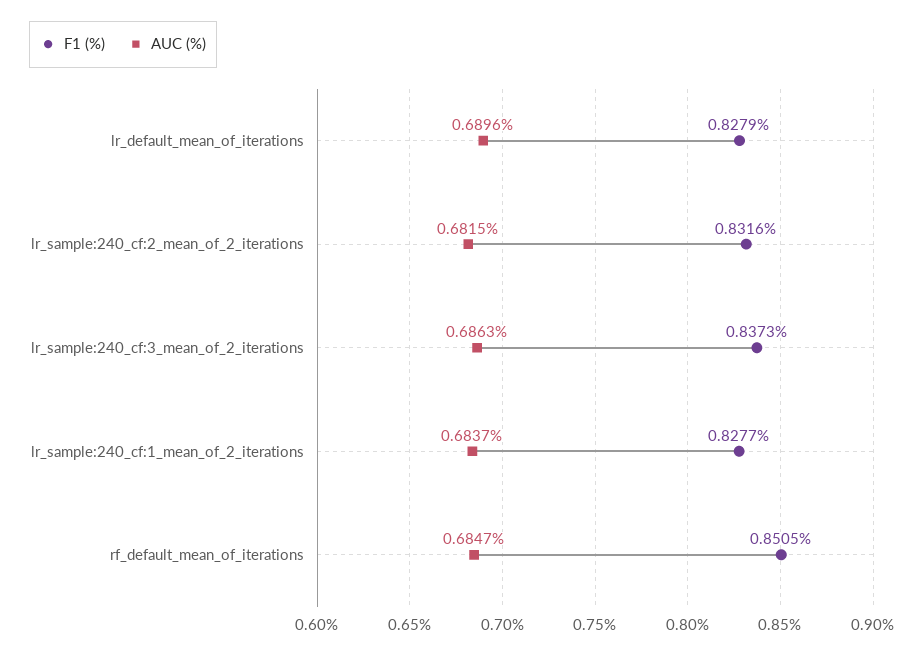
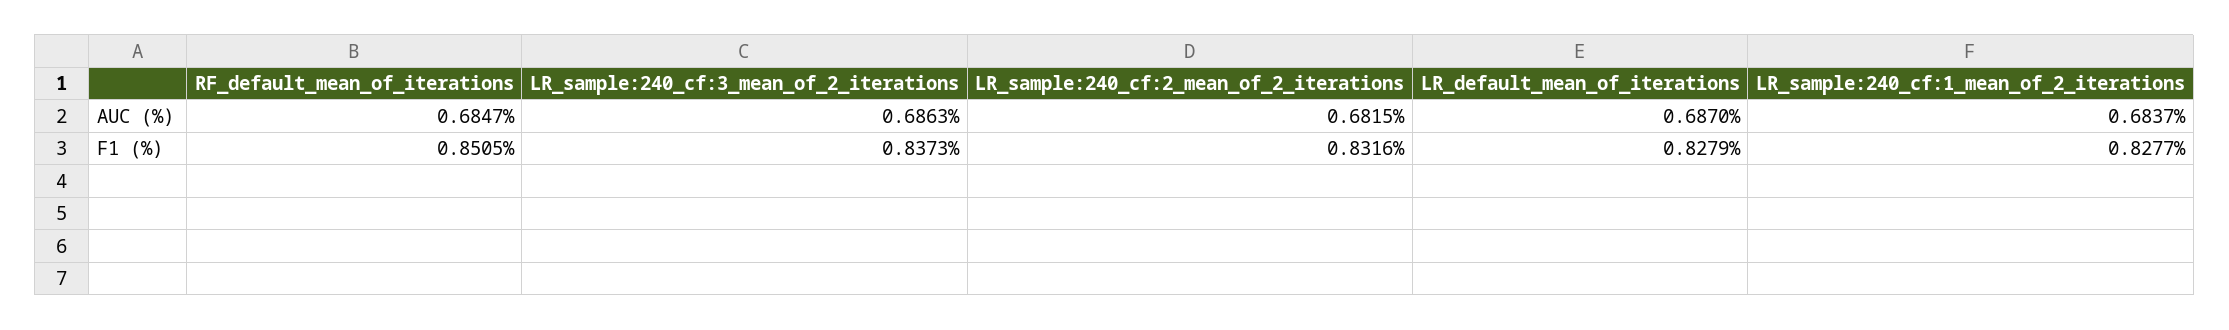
  {
    "F1 (%)": {
      "lr_default_mean_of_iterations": 0.8279,
      "lr_sample:240_cf:2_mean_of_2_iterations": 0.8316,
      "lr_sample:240_cf:3_mean_of_2_iterations": 0.8373,
      "lr_sample:240_cf:1_mean_of_2_iterations": 0.8277,
      "rf_default_mean_of_iterations": 0.8505
    },
    "AUC (%)": {
-     "lr_default_mean_of_iterations": 0.6896,
+     "lr_default_mean_of_iterations": 0.687,
      "lr_sample:240_cf:2_mean_of_2_iterations": 0.6815,
      "lr_sample:240_cf:3_mean_of_2_iterations": 0.6863,
      "lr_sample:240_cf:1_mean_of_2_iterations": 0.6837,
      "rf_default_mean_of_iterations": 0.6847
    }
  }

